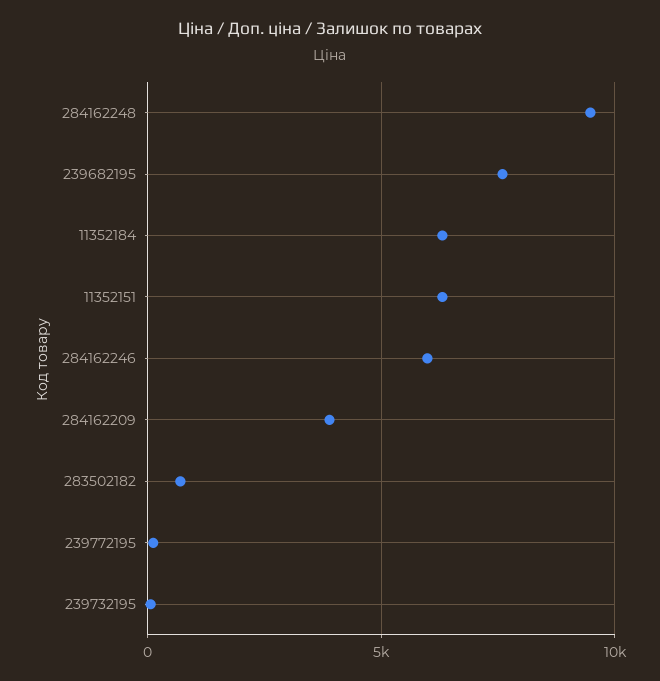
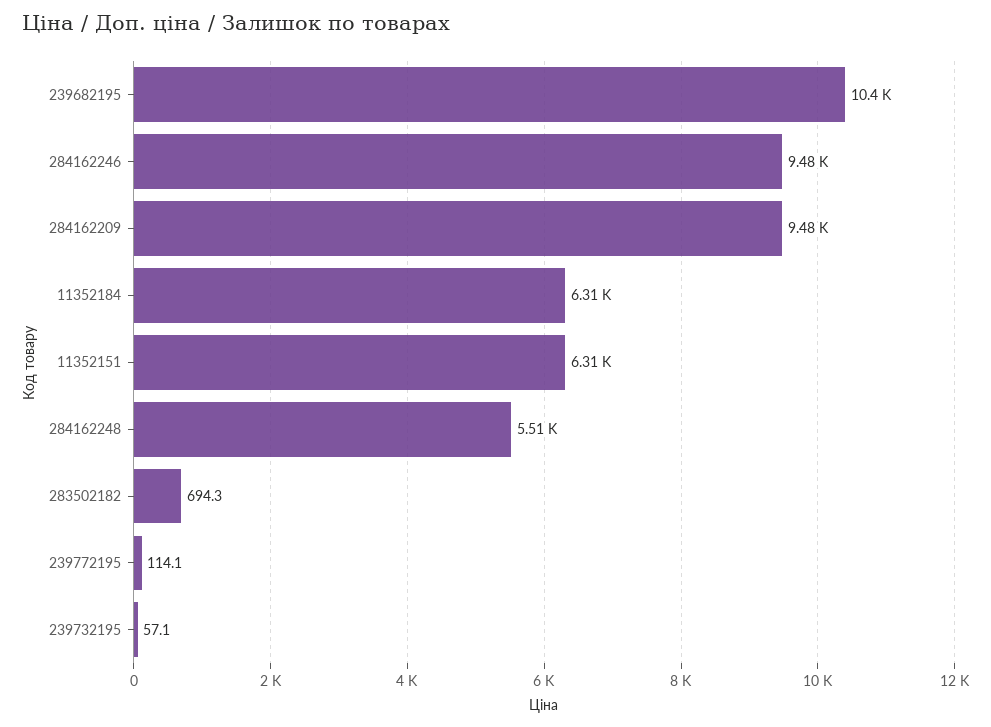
  {
-   "284162248": 9500,
+   "284162248": 5510,
-   "239682195": 7500,
+   "239682195": 10400,
    "11352184": 6310,
    "11352151": 6310,
-   "284162246": 6000,
+   "284162246": 9480,
-   "284162209": 4000,
+   "284162209": 9480,
    "283502182": 694.3,
    "239772195": 114.1,
    "239732195": 57.1
  }

